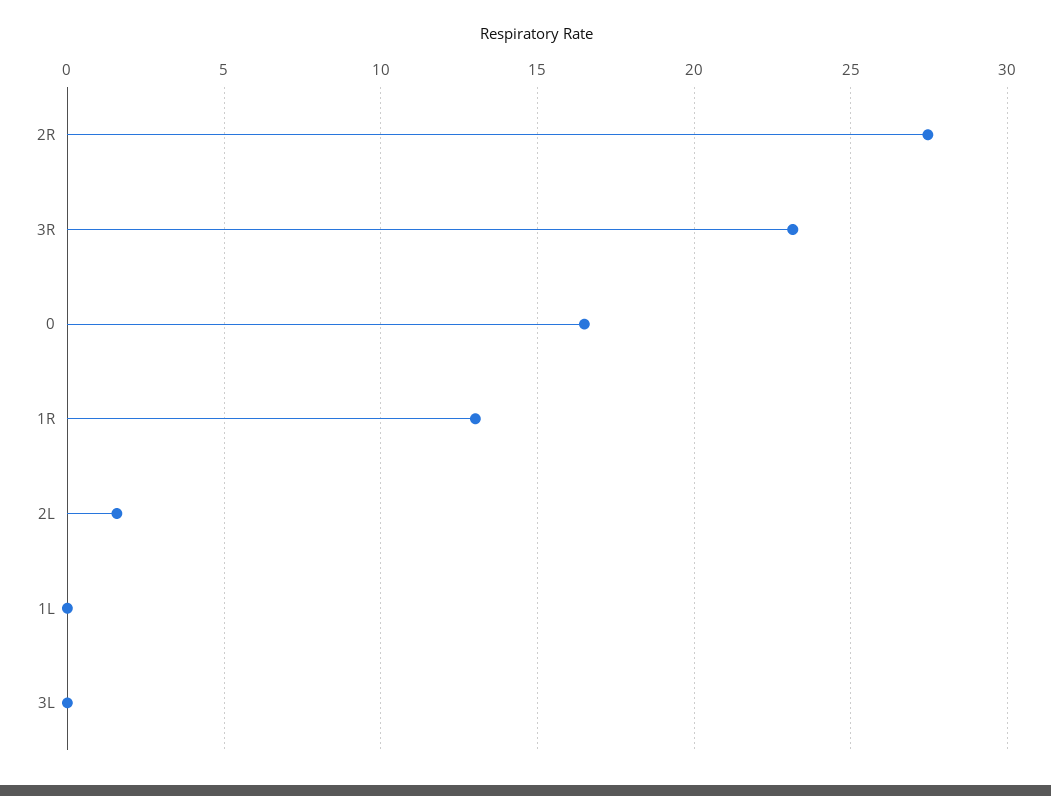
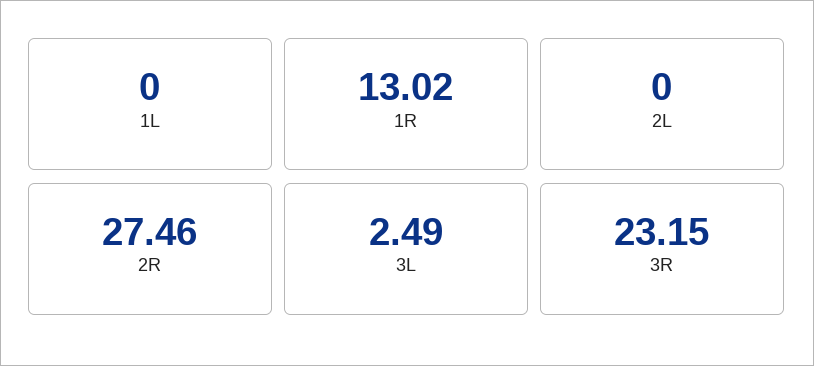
  {
    "2R": 27.46,
    "3R": 23.15,
-   "0": 16.5,
    "1R": 13.02,
-   "2L": 1.5,
+   "2L": 0,
    "1L": 0,
-   "3L": 0
+   "3L": 2.49
  }

